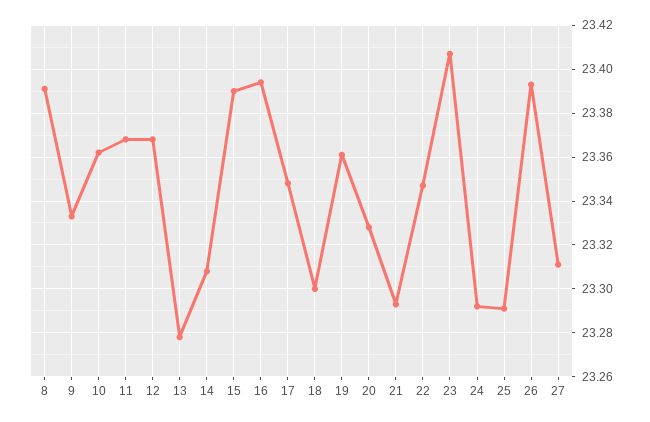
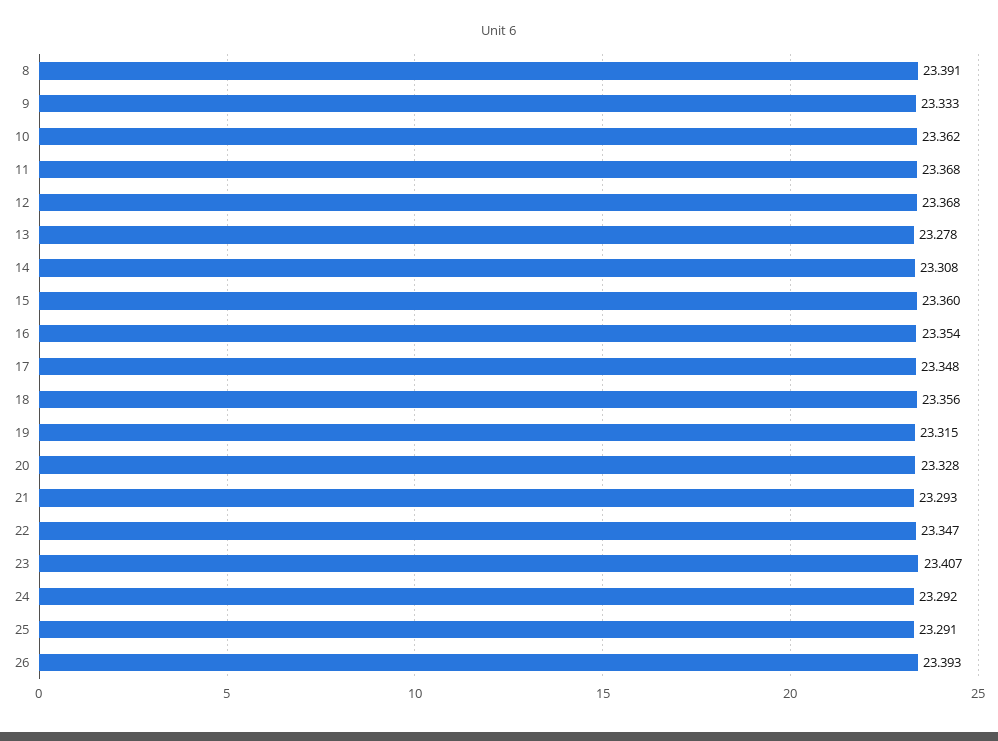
  {
    "8": 23.391,
    "9": 23.333,
    "10": 23.362,
    "11": 23.368,
    "12": 23.368,
    "13": 23.278,
    "14": 23.308,
-   "15": 23.39,
+   "15": 23.36,
-   "16": 23.395,
+   "16": 23.354,
    "17": 23.348,
-   "18": 23.3,
+   "18": 23.356,
-   "19": 23.36,
+   "19": 23.315,
    "20": 23.328,
    "21": 23.293,
    "22": 23.347,
    "23": 23.407,
    "24": 23.292,
    "25": 23.291,
-   "26": 23.393,
+   "26": 23.393
-   "27": 23.31
  }

